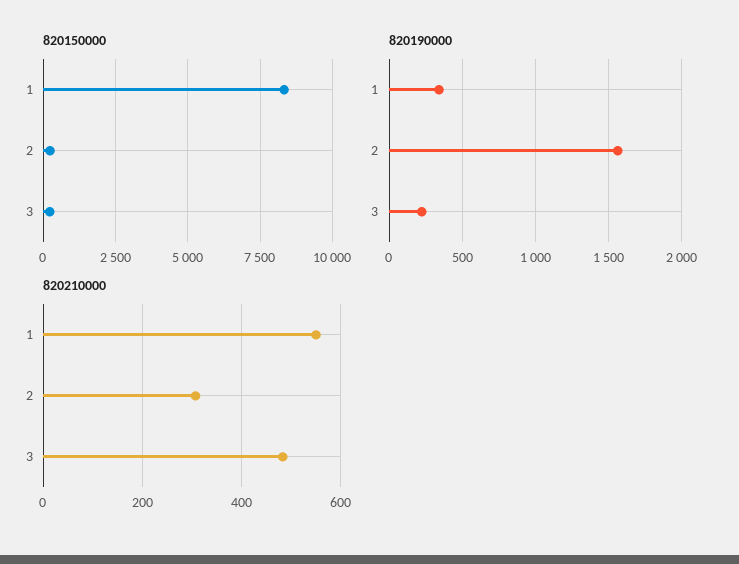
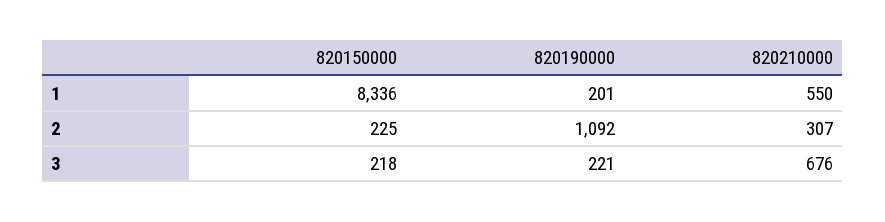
  {
    "820150000": {
      "1": 8336,
      "2": 225,
      "3": 218
    },
    "820190000": {
-     "1": 350,
+     "1": 201,
-     "2": 1550,
+     "2": 1092,
      "3": 221
    },
    "820210000": {
      "1": 550,
      "2": 307,
-     "3": 480
+     "3": 676
    }
  }

